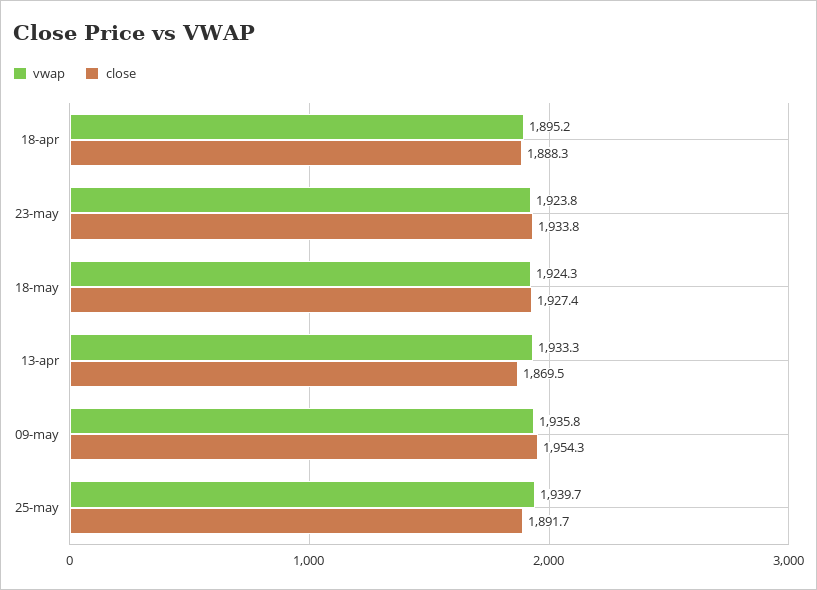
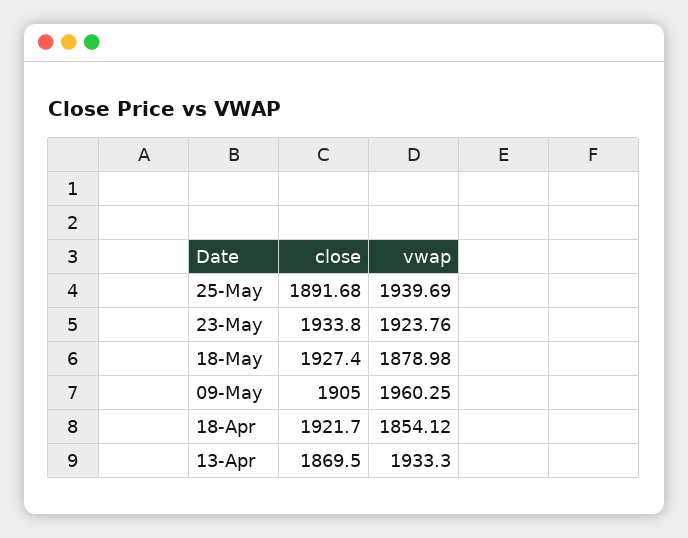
  {
    "vwap": {
-     "18-apr": 1895.2,
+     "18-apr": 1854.12,
      "23-may": 1923.76,
-     "18-may": 1924.3,
+     "18-may": 1878.98,
      "13-apr": 1933.3,
-     "09-may": 1935.8,
+     "09-may": 1960.25,
      "25-may": 1939.69
    },
    "close": {
-     "18-apr": 1888.3,
+     "18-apr": 1921.7,
      "23-may": 1933.8,
      "18-may": 1927.4,
      "13-apr": 1869.5,
-     "09-may": 1954.3,
+     "09-may": 1905,
      "25-may": 1891.68
    }
  }

